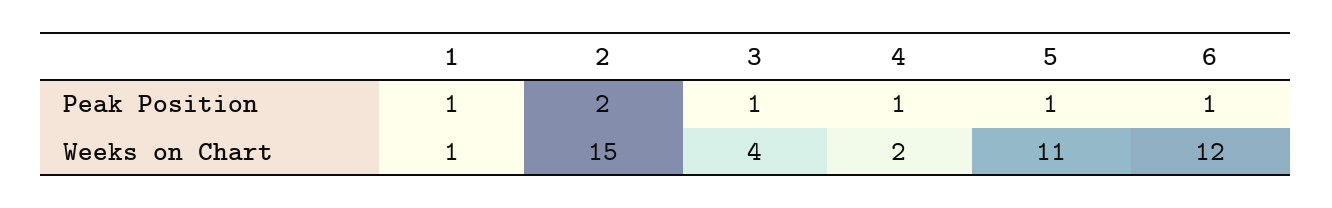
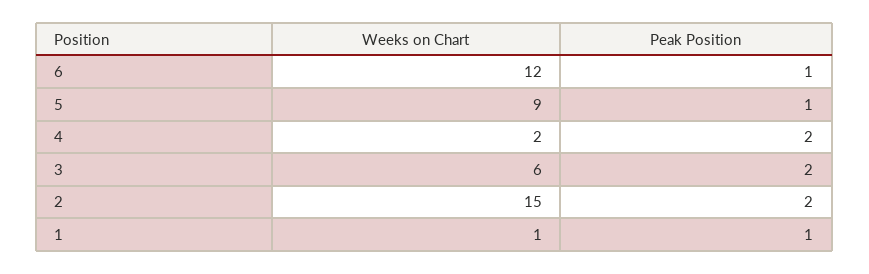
  {
    "1": {
      "Peak Position": 1,
      "Weeks on Chart": 1
    },
    "2": {
      "Peak Position": 2,
      "Weeks on Chart": 15
    },
    "3": {
-     "Peak Position": 1,
+     "Peak Position": 2,
-     "Weeks on Chart": 4
+     "Weeks on Chart": 6
    },
    "4": {
-     "Peak Position": 1,
+     "Peak Position": 2,
      "Weeks on Chart": 2
    },
    "5": {
      "Peak Position": 1,
-     "Weeks on Chart": 11
+     "Weeks on Chart": 9
    },
    "6": {
      "Peak Position": 1,
      "Weeks on Chart": 12
    }
  }

